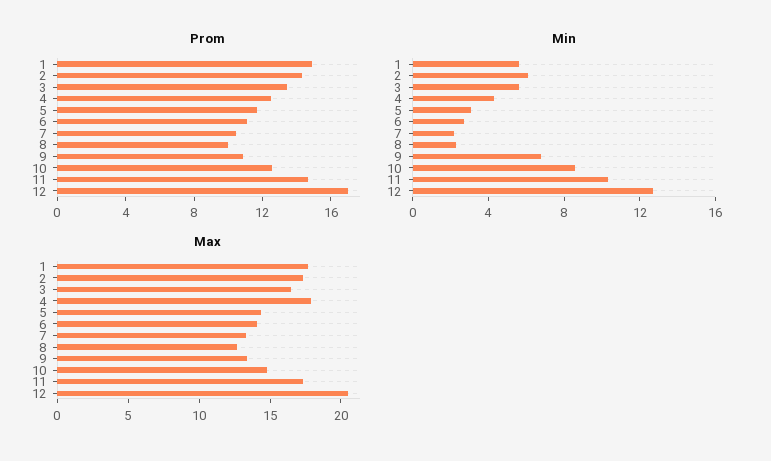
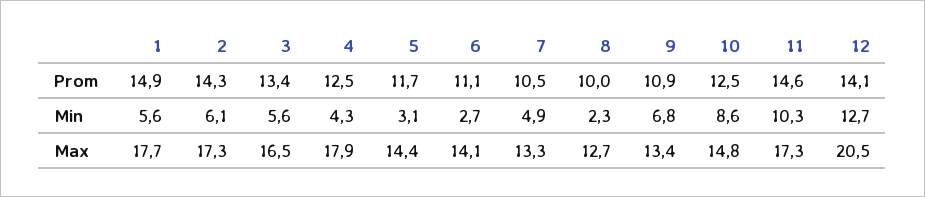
  {
    "Prom": {
      "1": 14.9,
      "2": 14.3,
      "3": 13.4,
      "4": 12.5,
      "5": 11.7,
      "6": 11.1,
      "7": 10.5,
      "8": 10,
      "9": 10.9,
      "10": 12.5,
      "11": 14.6,
-     "12": 17
+     "12": 14.1
    },
    "Min": {
      "1": 5.6,
      "2": 6.1,
      "3": 5.6,
      "4": 4.3,
      "5": 3.1,
      "6": 2.7,
-     "7": 2,
+     "7": 4.9,
      "8": 2.3,
      "9": 6.8,
      "10": 8.6,
      "11": 10.3,
      "12": 12.7
    },
    "Max": {
      "1": 17.7,
      "2": 17.3,
      "3": 16.5,
      "4": 17.9,
      "5": 14.4,
      "6": 14.1,
      "7": 13.3,
      "8": 12.7,
      "9": 13.4,
      "10": 14.8,
      "11": 17.3,
      "12": 20.5
    }
  }

